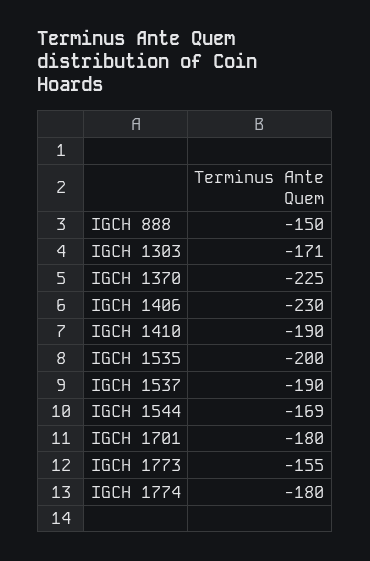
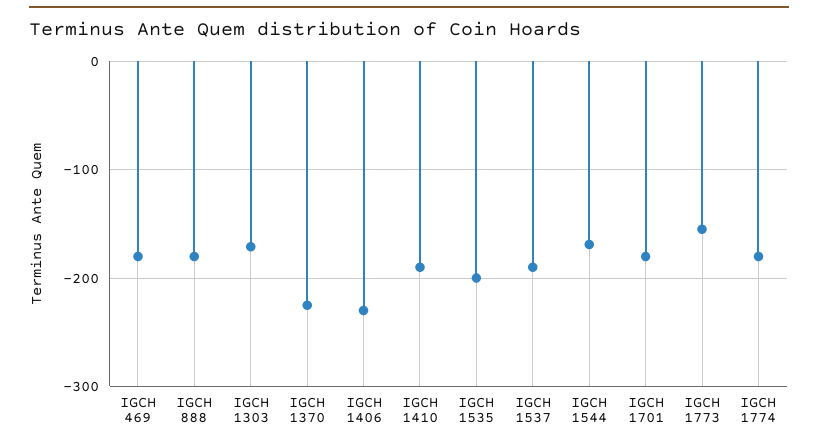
  {
-   "IGCH 888": -150,
+   "IGCH 888": -180,
    "IGCH 1303": -171,
    "IGCH 1370": -225,
    "IGCH 1406": -230,
    "IGCH 1410": -190,
    "IGCH 1535": -200,
    "IGCH 1537": -190,
    "IGCH 1544": -169,
    "IGCH 1701": -180,
    "IGCH 1773": -155,
-   "IGCH 1774": -180
+   "IGCH 1774": -180,
+   "IGCH 469": -180
  }

